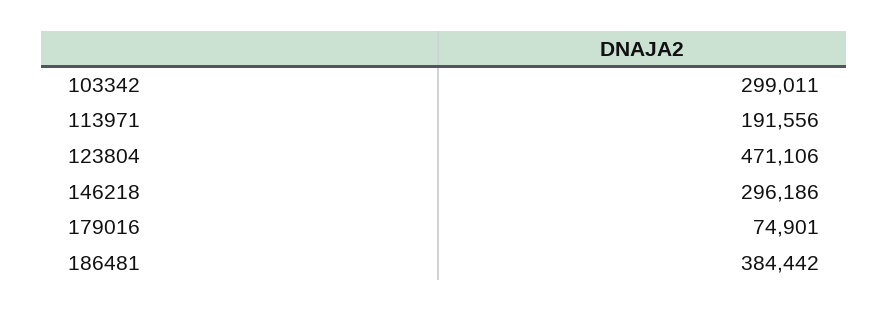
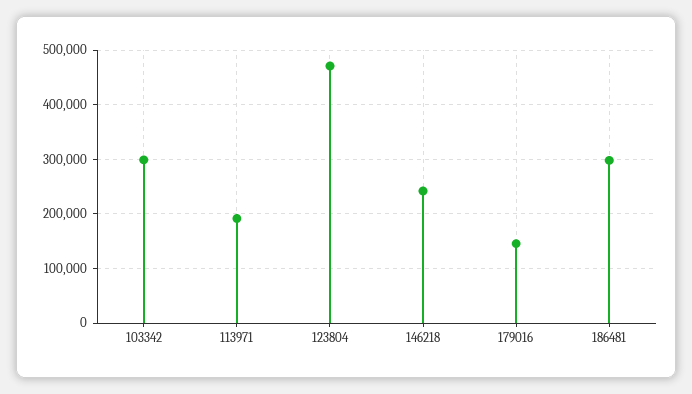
  {
    "103342": 299011,
    "113971": 191556,
    "123804": 471106,
-   "146218": 296186,
+   "146218": 240000,
-   "179016": 74901,
+   "179016": 140000,
-   "186481": 384442
+   "186481": 300000
  }

